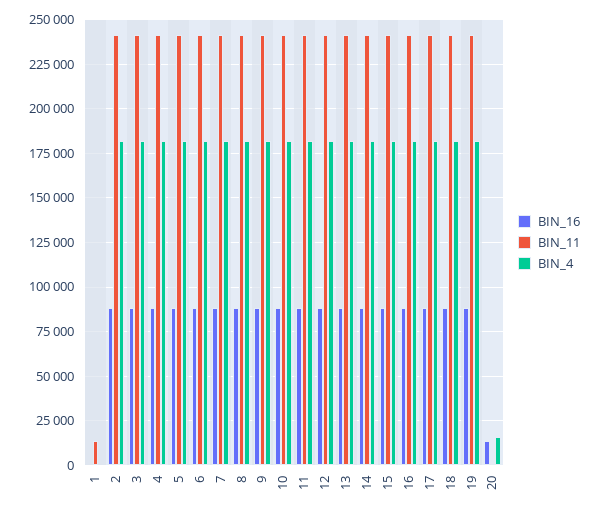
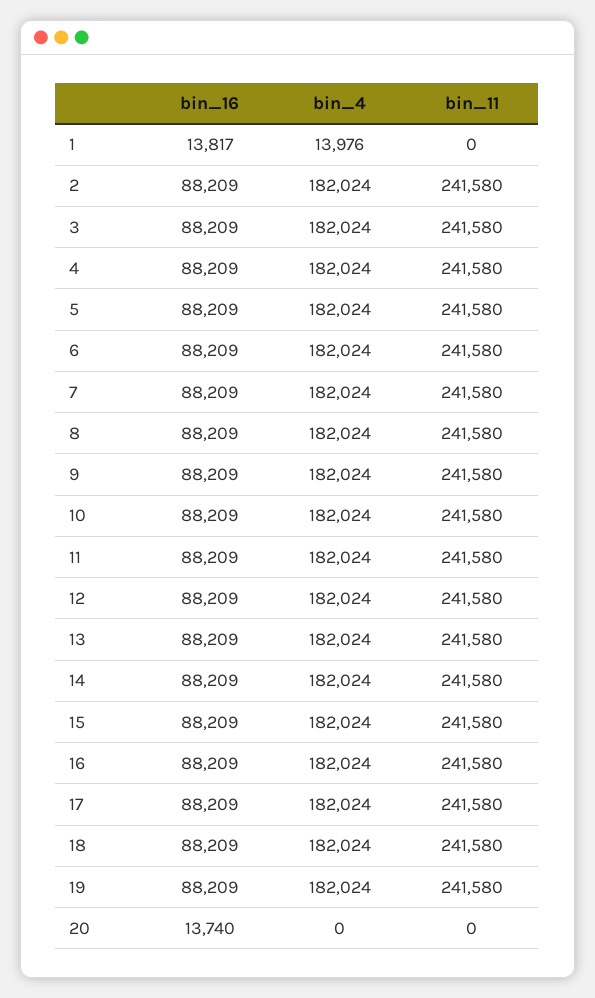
  {
    "BIN_16": {
-     "1": 0,
+     "1": 13817,
      "2": 88209,
      "3": 88209,
      "4": 88209,
      "5": 88209,
      "6": 88209,
      "7": 88209,
      "8": 88209,
      "9": 88209,
      "10": 88209,
      "11": 88209,
      "12": 88209,
      "13": 88209,
      "14": 88209,
      "15": 88209,
      "16": 88209,
      "17": 88209,
      "18": 88209,
      "19": 88209,
      "20": 13740
    },
    "BIN_11": {
-     "1": 15000,
+     "1": 0,
      "2": 241580,
      "3": 241580,
      "4": 241580,
      "5": 241580,
      "6": 241580,
      "7": 241580,
      "8": 241580,
      "9": 241580,
      "10": 241580,
      "11": 241580,
      "12": 241580,
      "13": 241580,
      "14": 241580,
      "15": 241580,
      "16": 241580,
      "17": 241580,
      "18": 241580,
      "19": 241580,
      "20": 0
    },
    "BIN_4": {
-     "1": 0,
+     "1": 13976,
      "2": 182024,
      "3": 182024,
      "4": 182024,
      "5": 182024,
      "6": 182024,
      "7": 182024,
      "8": 182024,
      "9": 182024,
      "10": 182024,
      "11": 182024,
      "12": 182024,
      "13": 182024,
      "14": 182024,
      "15": 182024,
      "16": 182024,
      "17": 182024,
      "18": 182024,
      "19": 182024,
-     "20": 15000
+     "20": 0
    }
  }

